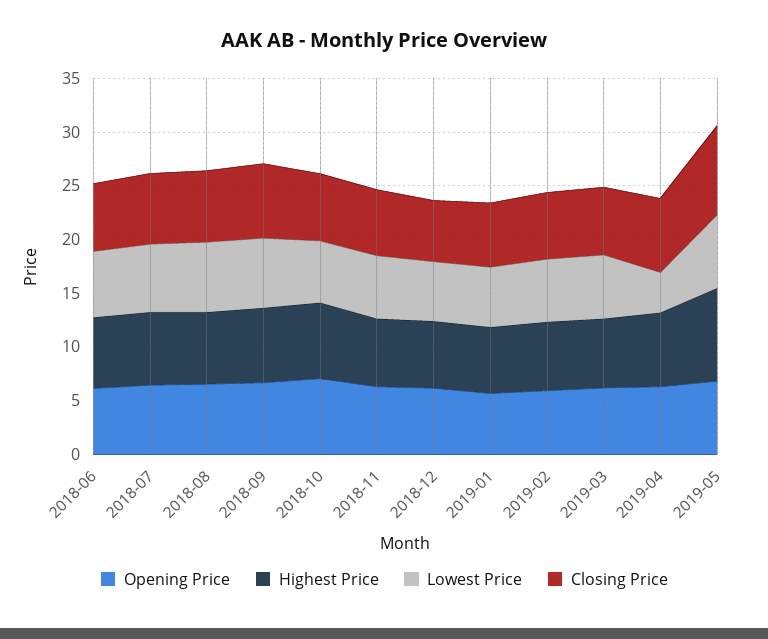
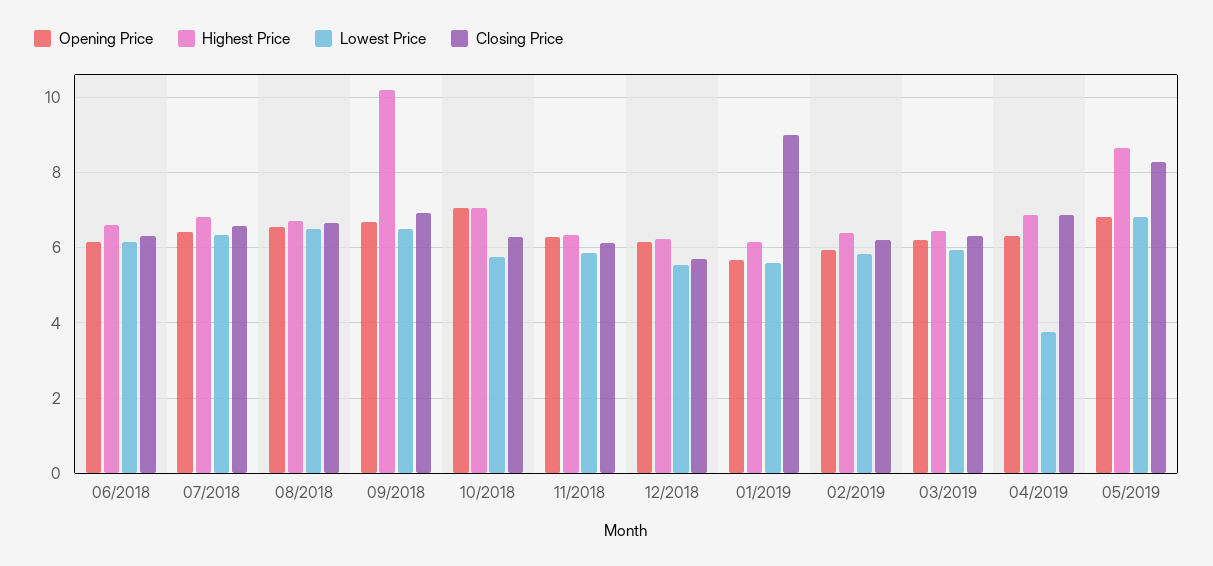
  {
    "Opening Price": {
      "2018-06": 6.2,
      "2018-07": 6.4,
      "2018-08": 6.6,
      "2018-09": 6.6,
      "2018-10": 7,
      "2018-11": 6.2,
      "2018-12": 6.2,
      "2019-01": 5.6,
      "2019-02": 6,
      "2019-03": 6.2,
      "2019-04": 6.4,
      "2019-05": 6.8
    },
    "Highest Price": {
      "2018-06": 6.6,
      "2018-07": 6.8,
      "2018-08": 6.8,
-     "2018-09": 7,
+     "2018-09": 10.2,
      "2018-10": 7,
      "2018-11": 6.4,
      "2018-12": 6.2,
      "2019-01": 6.2,
      "2019-02": 6.4,
      "2019-03": 6.4,
      "2019-04": 6.8,
      "2019-05": 8.6
    },
    "Lowest Price": {
      "2018-06": 6.2,
      "2018-07": 6.4,
      "2018-08": 6.4,
      "2018-09": 6.6,
      "2018-10": 5.8,
      "2018-11": 5.8,
      "2018-12": 5.6,
      "2019-01": 5.6,
      "2019-02": 5.8,
      "2019-03": 6,
      "2019-04": 3.8,
      "2019-05": 6.8
    },
    "Closing Price": {
      "2018-06": 6.4,
      "2018-07": 6.6,
      "2018-08": 6.6,
      "2018-09": 7,
      "2018-10": 6.2,
      "2018-11": 6.2,
      "2018-12": 5.6,
-     "2019-01": 6,
+     "2019-01": 9,
      "2019-02": 6.2,
      "2019-03": 6.4,
      "2019-04": 6.8,
      "2019-05": 8.2
    }
  }

